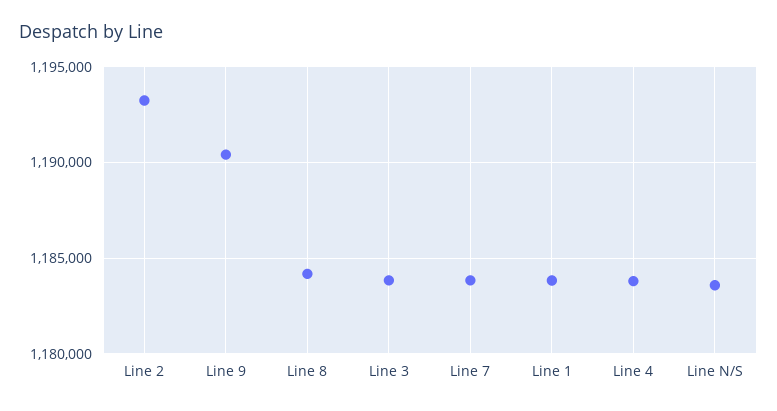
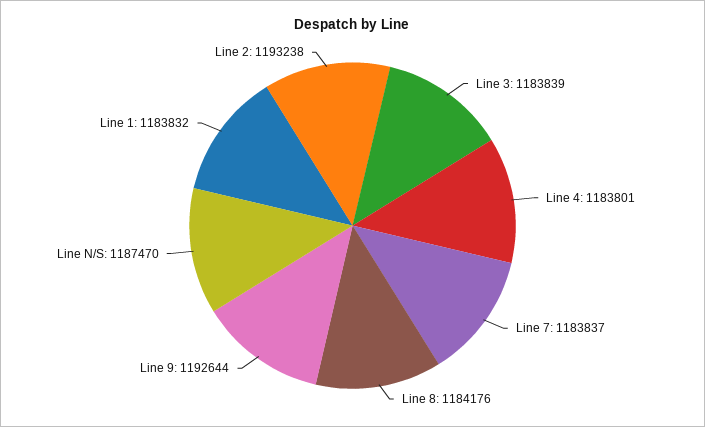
  {
    "Line 2": 1193238,
-   "Line 9": 1190500,
+   "Line 9": 1192644,
    "Line 8": 1184176,
    "Line 3": 1183839,
    "Line 7": 1183837,
    "Line 1": 1183832,
    "Line 4": 1183801,
-   "Line N/S": 1183500
+   "Line N/S": 1187470
  }

